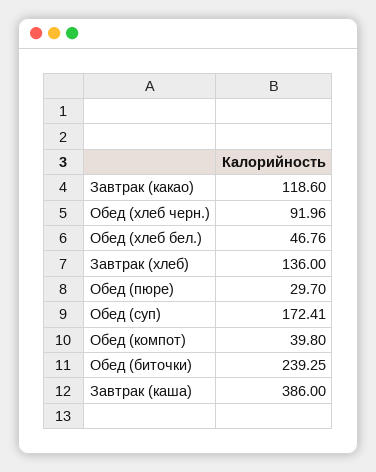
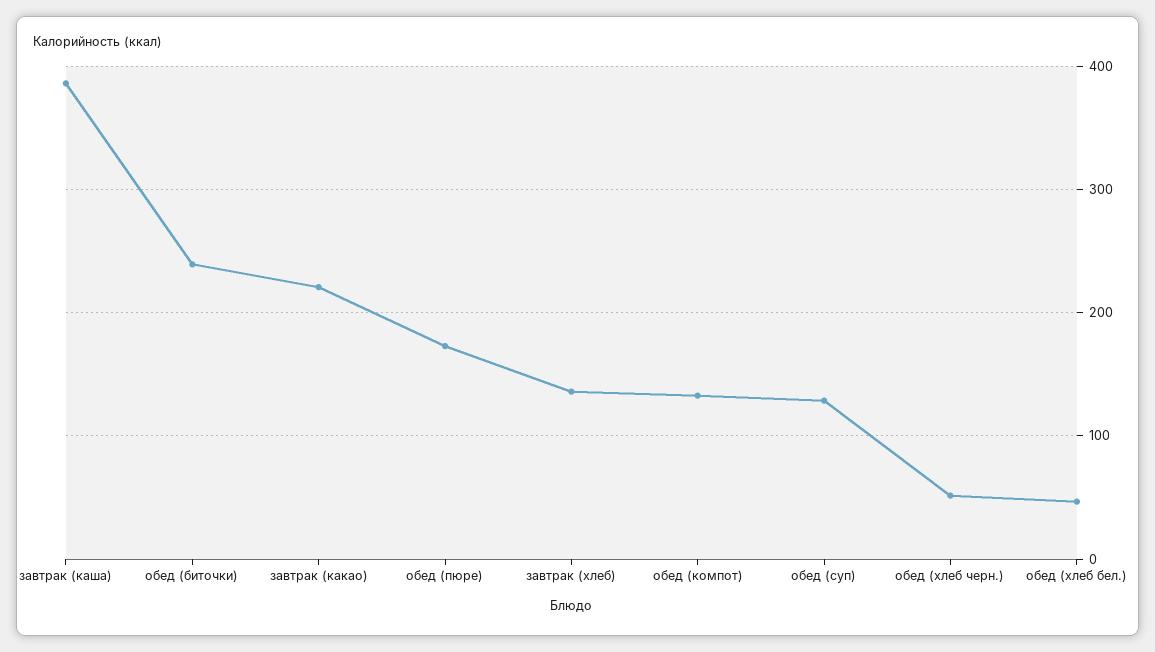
  {
-   "Завтрак (какао)": 118.6,
+   "Завтрак (какао)": 220,
-   "Обед (хлеб черн.)": 91.96,
+   "Обед (хлеб черн.)": 50,
    "Обед (хлеб бел.)": 46.76,
    "Завтрак (хлеб)": 136,
-   "Обед (пюре)": 29.7,
+   "Обед (пюре)": 170,
-   "Обед (суп)": 172.41,
+   "Обед (суп)": 130,
-   "Обед (компот)": 39.8,
+   "Обед (компот)": 130,
    "Обед (биточки)": 239.25,
    "Завтрак (каша)": 386
  }

